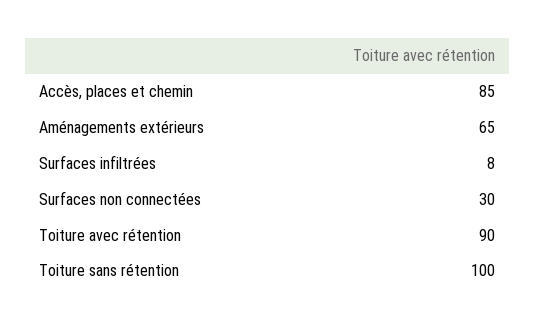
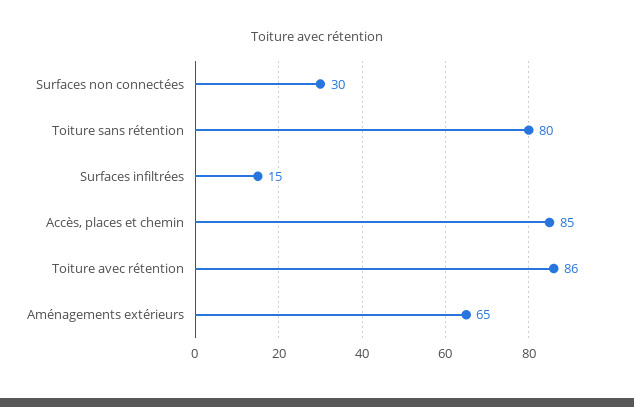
  {
    "Accès, places et chemin": 85,
    "Aménagements extérieurs": 65,
-   "Surfaces infiltrées": 8,
+   "Surfaces infiltrées": 15,
    "Surfaces non connectées": 30,
-   "Toiture avec rétention": 90,
+   "Toiture avec rétention": 86,
-   "Toiture sans rétention": 100
+   "Toiture sans rétention": 80
  }

